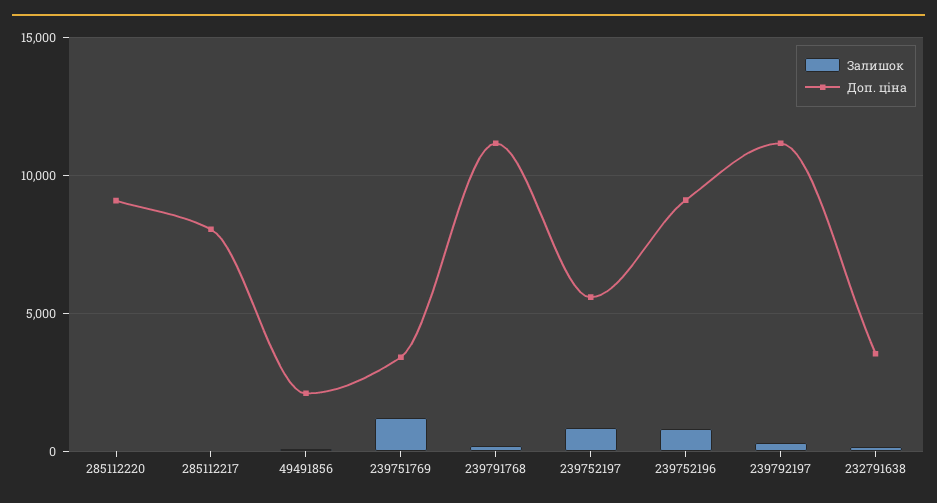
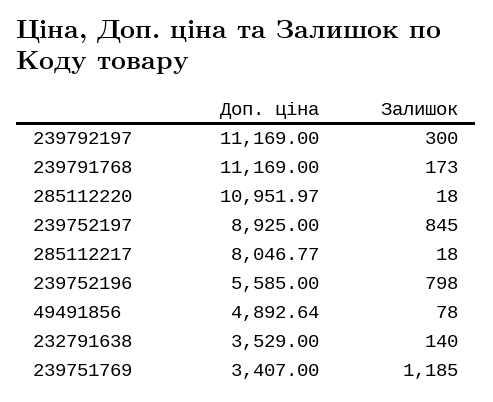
  {
    "Залишок": {
      "285112220": 18,
      "285112217": 18,
      "49491856": 78,
      "239751769": 1185,
      "239791768": 173,
      "239752197": 845,
      "239752196": 798,
      "239792197": 300,
      "232791638": 140
    },
    "Доп. ціна": {
-     "285112220": 9000,
+     "285112220": 10951.97,
      "285112217": 8046.77,
-     "49491856": 2000,
+     "49491856": 4892.64,
      "239751769": 3407,
      "239791768": 11169,
-     "239752197": 5500,
+     "239752197": 8925,
-     "239752196": 9000,
+     "239752196": 5585,
      "239792197": 11169,
      "232791638": 3529
    }
  }

